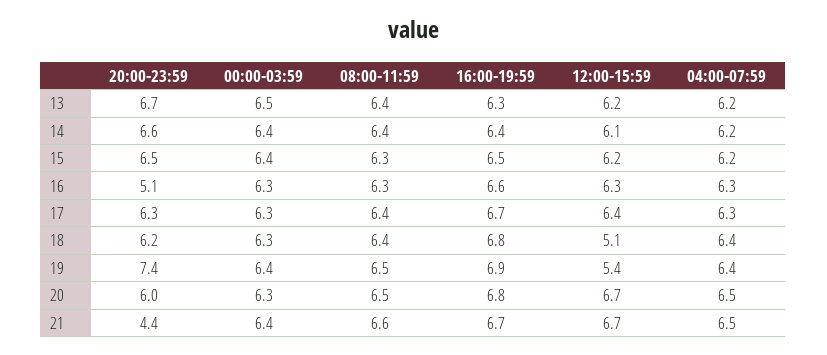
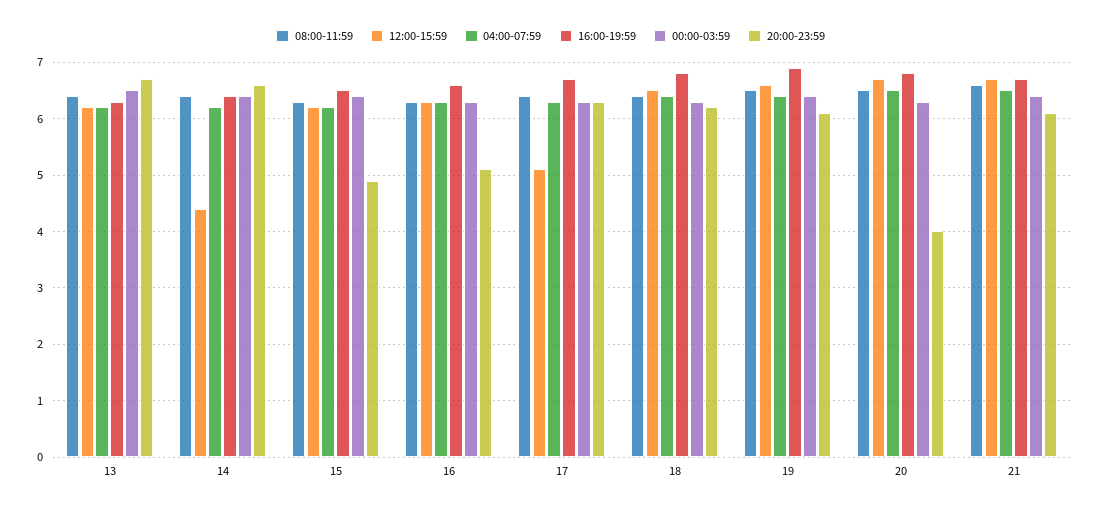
  {
    "20:00-23:59": {
      "13": 6.7,
      "14": 6.6,
-     "15": 6.5,
+     "15": 5,
      "16": 5.1,
      "17": 6.3,
      "18": 6.2,
-     "19": 7.4,
+     "19": 6,
-     "20": 6,
+     "20": 4,
-     "21": 4.4
+     "21": 6
    },
    "00:00-03:59": {
      "13": 6.5,
      "14": 6.4,
      "15": 6.4,
      "16": 6.3,
      "17": 6.3,
      "18": 6.3,
      "19": 6.4,
      "20": 6.3,
      "21": 6.4
    },
    "08:00-11:59": {
      "13": 6.4,
      "14": 6.4,
      "15": 6.3,
      "16": 6.3,
      "17": 6.4,
      "18": 6.4,
      "19": 6.5,
      "20": 6.5,
      "21": 6.6
    },
    "16:00-19:59": {
      "13": 6.3,
      "14": 6.4,
      "15": 6.5,
      "16": 6.6,
      "17": 6.7,
      "18": 6.8,
      "19": 6.9,
      "20": 6.8,
      "21": 6.7
    },
    "12:00-15:59": {
      "13": 6.2,
-     "14": 6.1,
+     "14": 4.5,
      "15": 6.2,
      "16": 6.3,
-     "17": 6.4,
+     "17": 5,
-     "18": 5.1,
+     "18": 6.5,
-     "19": 5.4,
+     "19": 6.5,
      "20": 6.7,
      "21": 6.7
    },
    "04:00-07:59": {
      "13": 6.2,
      "14": 6.2,
      "15": 6.2,
      "16": 6.3,
      "17": 6.3,
      "18": 6.4,
      "19": 6.4,
      "20": 6.5,
      "21": 6.5
    }
  }

